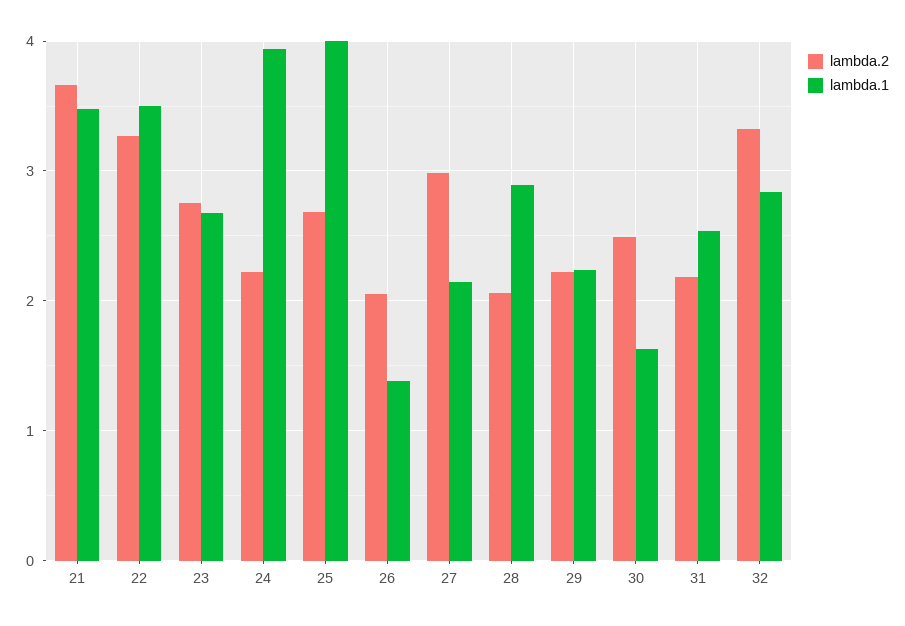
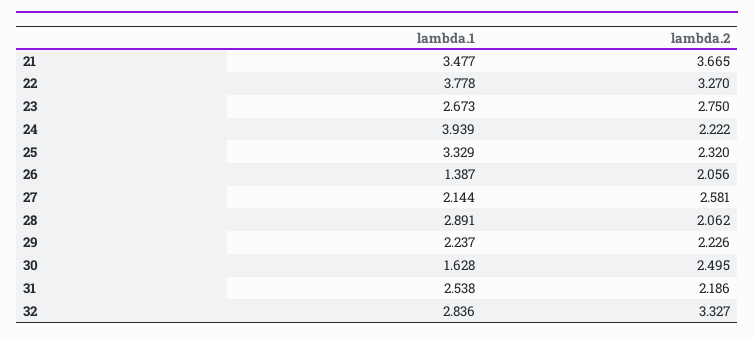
  {
    "lambda.2": {
      "21": 3.665,
      "22": 3.27,
      "23": 2.75,
      "24": 2.222,
-     "25": 2.7,
+     "25": 2.32,
      "26": 2.056,
-     "27": 3,
+     "27": 2.581,
      "28": 2.062,
      "29": 2.226,
      "30": 2.495,
      "31": 2.186,
      "32": 3.327
    },
    "lambda.1": {
      "21": 3.477,
-     "22": 3.5,
+     "22": 3.778,
      "23": 2.673,
      "24": 3.939,
-     "25": 4,
+     "25": 3.329,
      "26": 1.387,
      "27": 2.144,
      "28": 2.891,
      "29": 2.237,
      "30": 1.628,
      "31": 2.538,
      "32": 2.836
    }
  }

